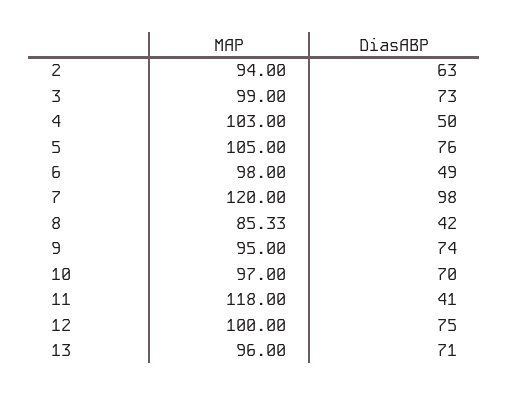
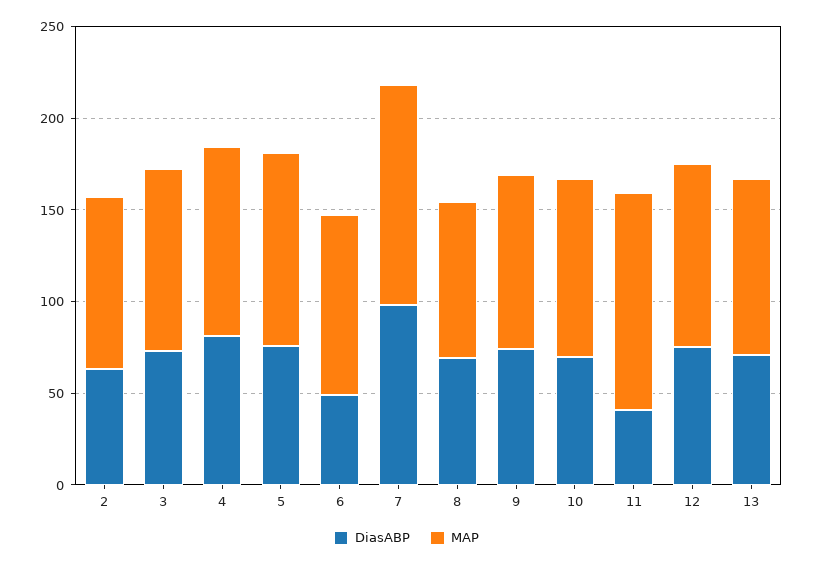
  {
    "MAP": {
      "2": 94,
      "3": 99,
      "4": 103,
      "5": 105,
      "6": 98,
      "7": 120,
      "8": 85.33,
      "9": 95,
      "10": 97,
      "11": 118,
      "12": 100,
      "13": 96
    },
    "DiasABP": {
      "2": 63,
      "3": 73,
-     "4": 50,
+     "4": 80,
      "5": 76,
      "6": 49,
      "7": 98,
-     "8": 42,
+     "8": 70,
      "9": 74,
      "10": 70,
      "11": 41,
      "12": 75,
      "13": 71
    }
  }

